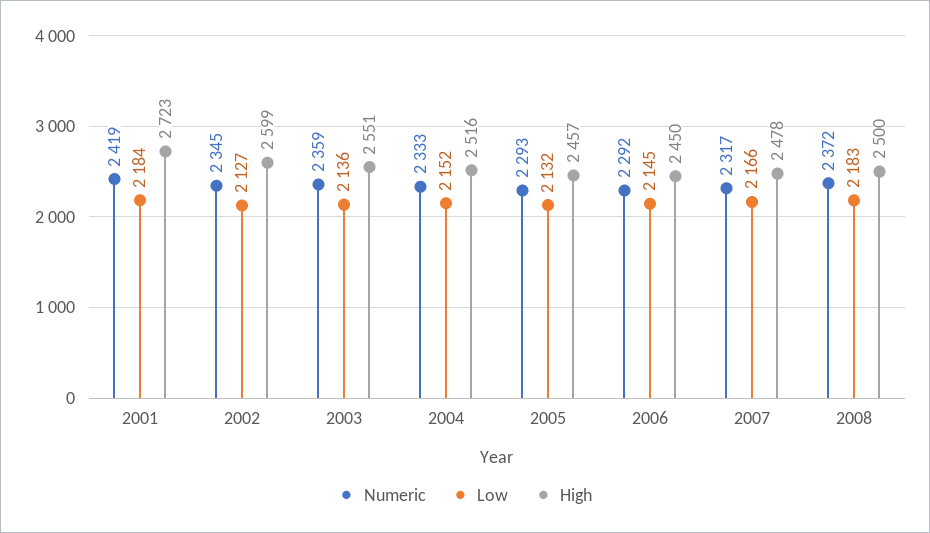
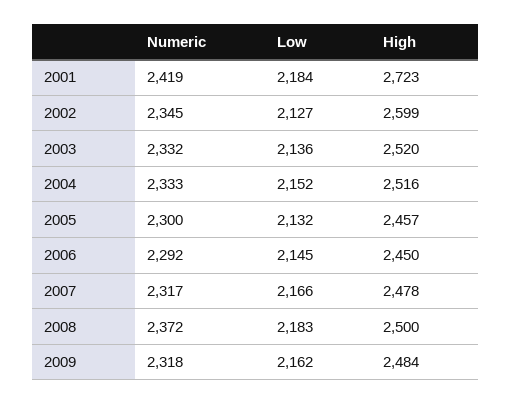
  {
    "Numeric": {
      "2001": 2419,
      "2002": 2345,
-     "2003": 2359,
+     "2003": 2332,
      "2004": 2333,
-     "2005": 2293,
+     "2005": 2300,
      "2006": 2292,
      "2007": 2317,
-     "2008": 2372
+     "2008": 2372,
+     "2009": 2318
    },
    "Low": {
      "2001": 2184,
      "2002": 2127,
      "2003": 2136,
      "2004": 2152,
      "2005": 2132,
      "2006": 2145,
      "2007": 2166,
-     "2008": 2183
+     "2008": 2183,
+     "2009": 2162
    },
    "High": {
      "2001": 2723,
      "2002": 2599,
-     "2003": 2551,
+     "2003": 2520,
      "2004": 2516,
      "2005": 2457,
      "2006": 2450,
      "2007": 2478,
-     "2008": 2500
+     "2008": 2500,
+     "2009": 2484
    }
  }

